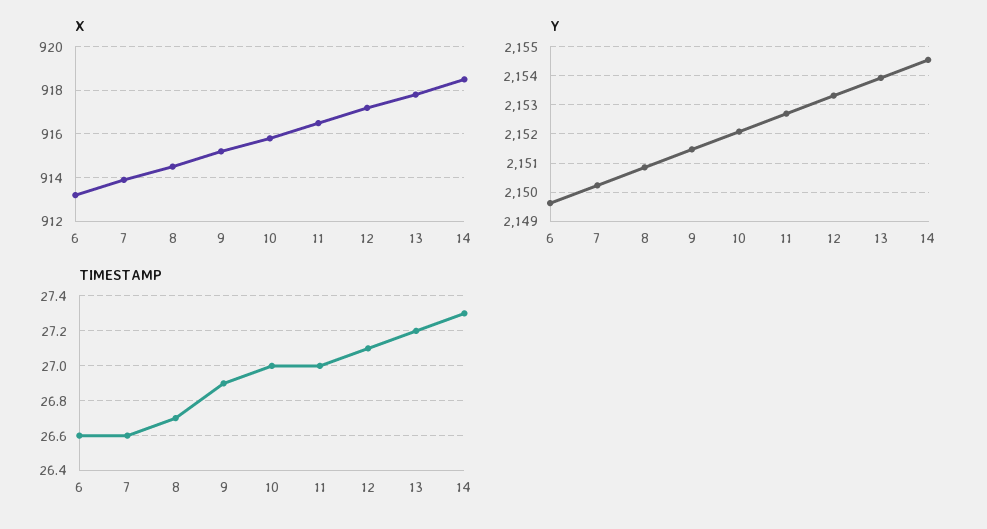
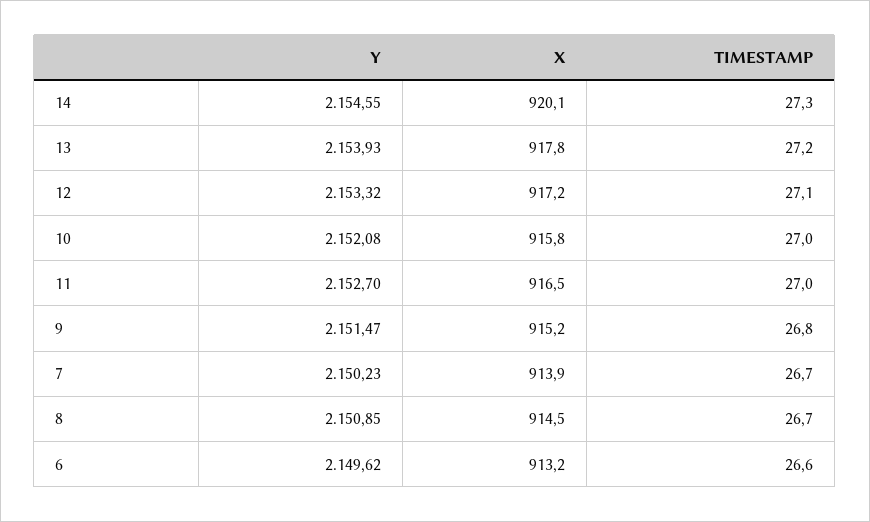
  {
    "X": {
      "6": 913.2,
      "7": 913.9,
      "8": 914.5,
      "9": 915.2,
      "10": 915.8,
      "11": 916.5,
      "12": 917.2,
      "13": 917.8,
-     "14": 918.5
+     "14": 920.1
    },
    "Y": {
      "6": 2149.62,
      "7": 2150.23,
      "8": 2150.85,
      "9": 2151.47,
      "10": 2152.08,
      "11": 2152.7,
      "12": 2153.32,
      "13": 2153.93,
      "14": 2154.55
    },
    "TIMESTAMP": {
      "6": 26.6,
-     "7": 26.6,
+     "7": 26.7,
      "8": 26.7,
-     "9": 26.9,
+     "9": 26.8,
      "10": 27,
      "11": 27,
      "12": 27.1,
      "13": 27.2,
      "14": 27.3
    }
  }

